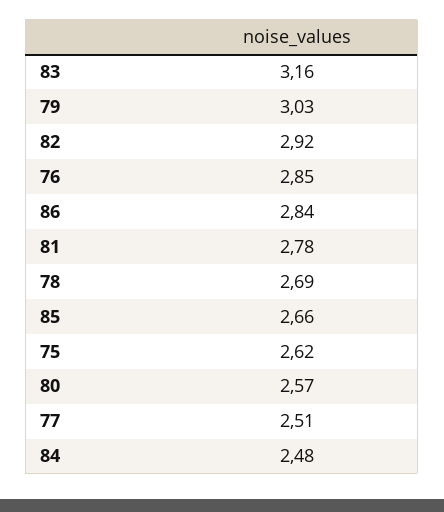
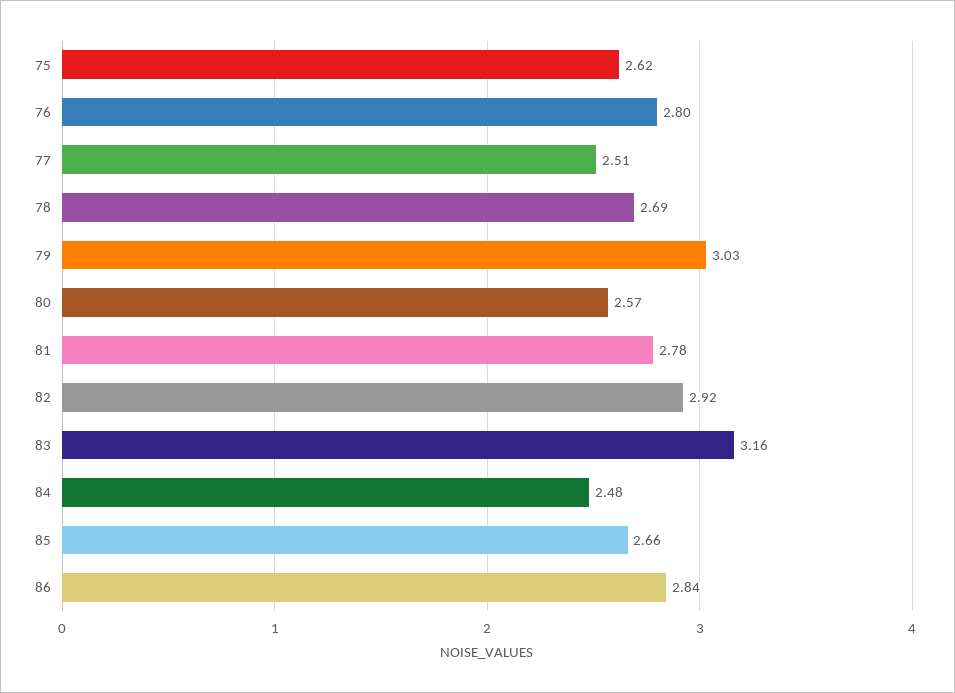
  {
    "83": 3.16,
    "79": 3.03,
    "82": 2.92,
-   "76": 2.85,
+   "76": 2.8,
    "86": 2.84,
    "81": 2.78,
    "78": 2.69,
    "85": 2.66,
    "75": 2.62,
    "80": 2.57,
    "77": 2.51,
    "84": 2.48
  }

